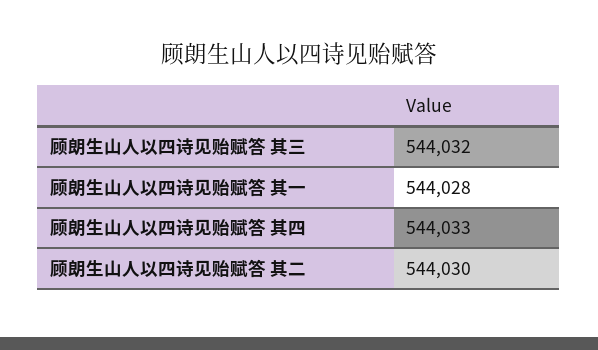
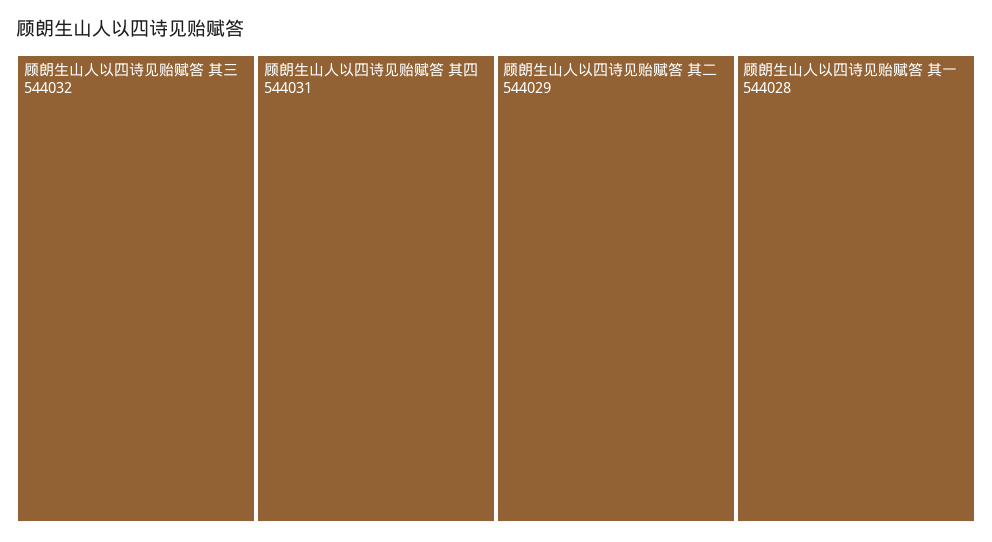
  {
    "顾朗生山人以四诗见贻赋答 其三": 544032,
    "顾朗生山人以四诗见贻赋答 其一": 544028,
-   "顾朗生山人以四诗见贻赋答 其四": 544033,
+   "顾朗生山人以四诗见贻赋答 其四": 544031,
-   "顾朗生山人以四诗见贻赋答 其二": 544030
+   "顾朗生山人以四诗见贻赋答 其二": 544029
  }

